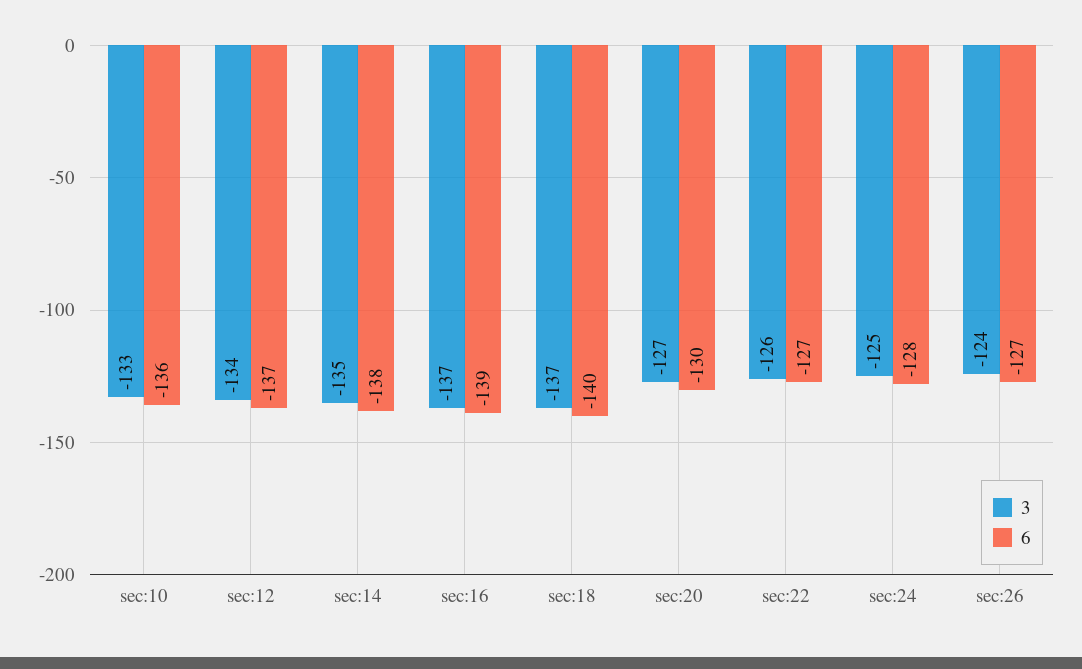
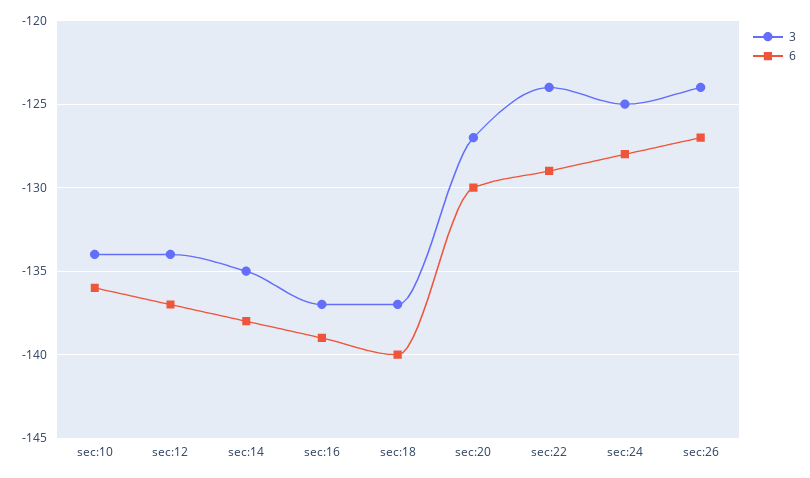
  {
    "3": {
-     "sec:10": -133,
+     "sec:10": -134,
      "sec:12": -134,
      "sec:14": -135,
      "sec:16": -137,
      "sec:18": -137,
      "sec:20": -127,
-     "sec:22": -126,
+     "sec:22": -124,
      "sec:24": -125,
      "sec:26": -124
    },
    "6": {
      "sec:10": -136,
      "sec:12": -137,
      "sec:14": -138,
      "sec:16": -139,
      "sec:18": -140,
      "sec:20": -130,
-     "sec:22": -127,
+     "sec:22": -129,
      "sec:24": -128,
      "sec:26": -127
    }
  }

